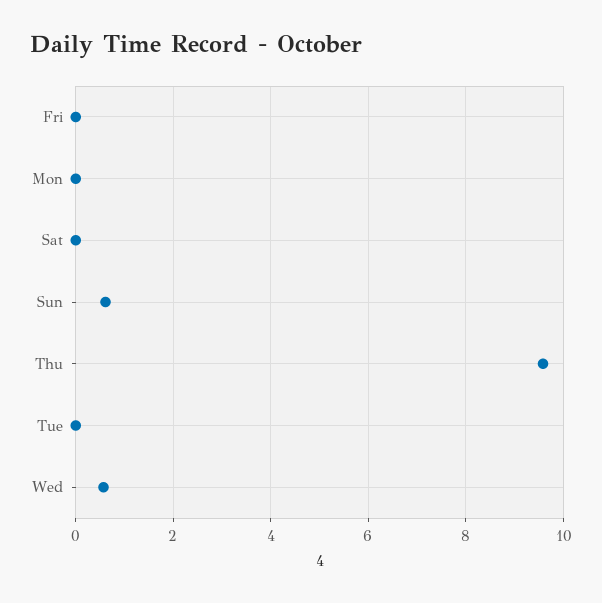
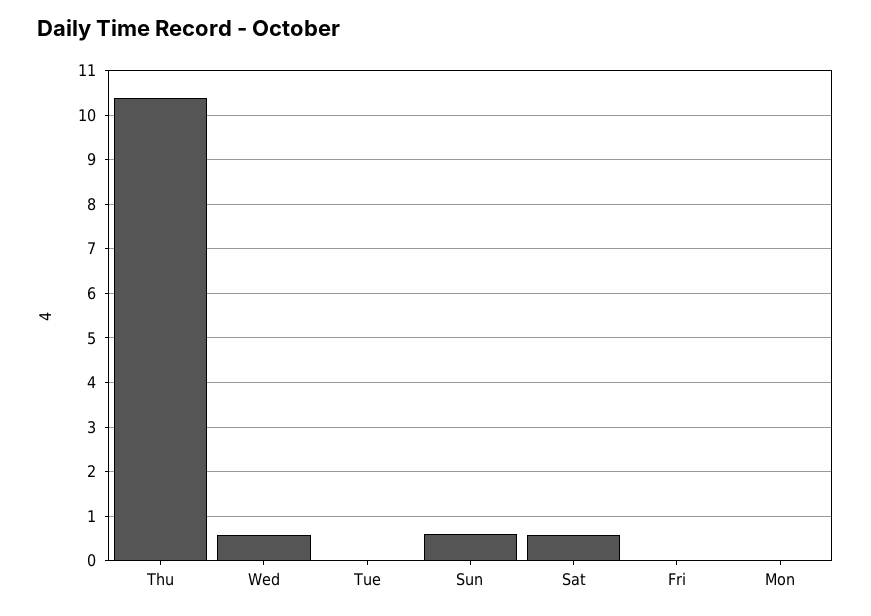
  {
    "Fri": 0,
    "Mon": 0,
-   "Sat": 0,
+   "Sat": 0.6,
    "Sun": 0.6,
-   "Thu": 9.6,
+   "Thu": 10.4,
    "Tue": 0,
    "Wed": 0.6
  }

